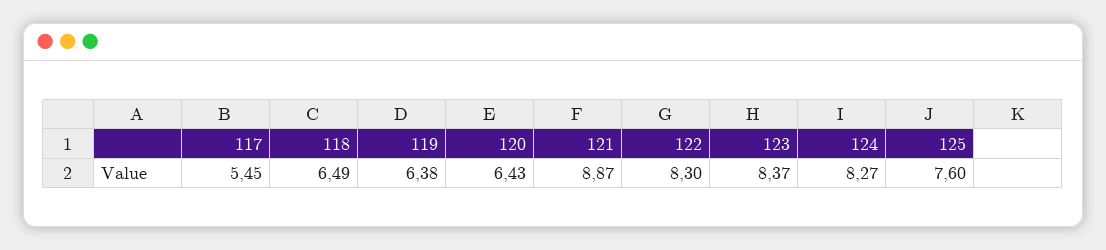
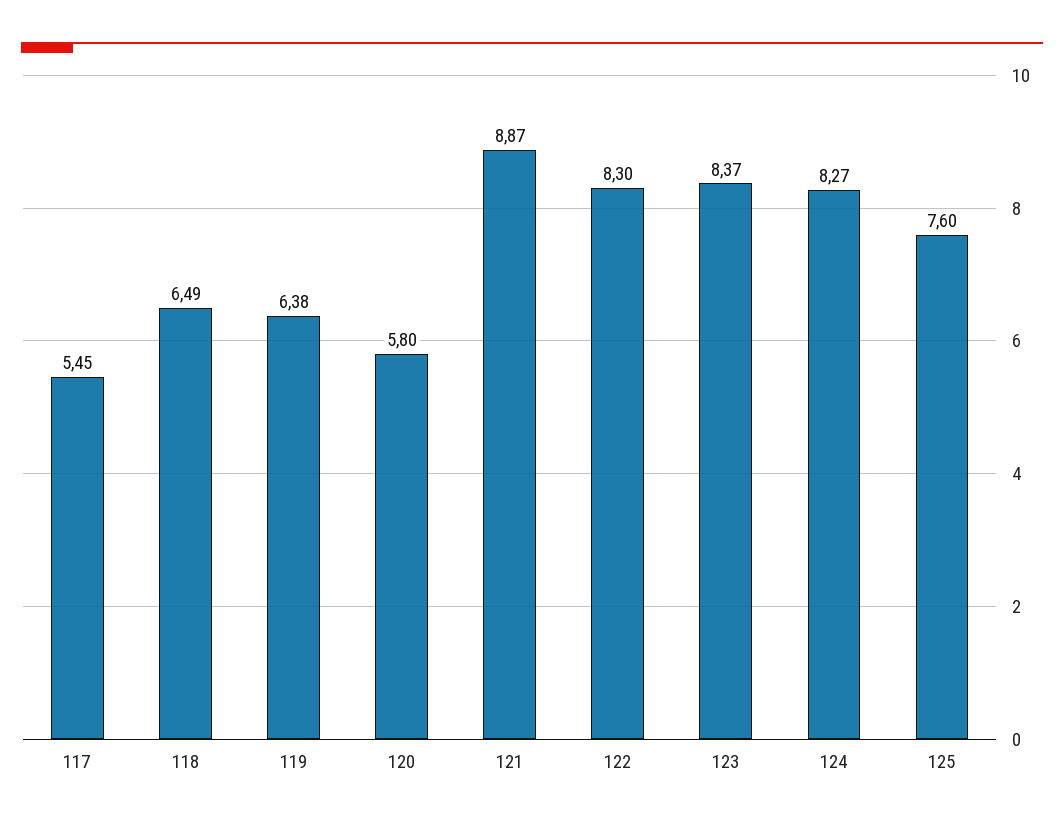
  {
    "117": 5.45,
    "118": 6.49,
    "119": 6.38,
-   "120": 6.43,
+   "120": 5.8,
    "121": 8.87,
    "122": 8.3,
    "123": 8.37,
    "124": 8.27,
    "125": 7.6
  }

